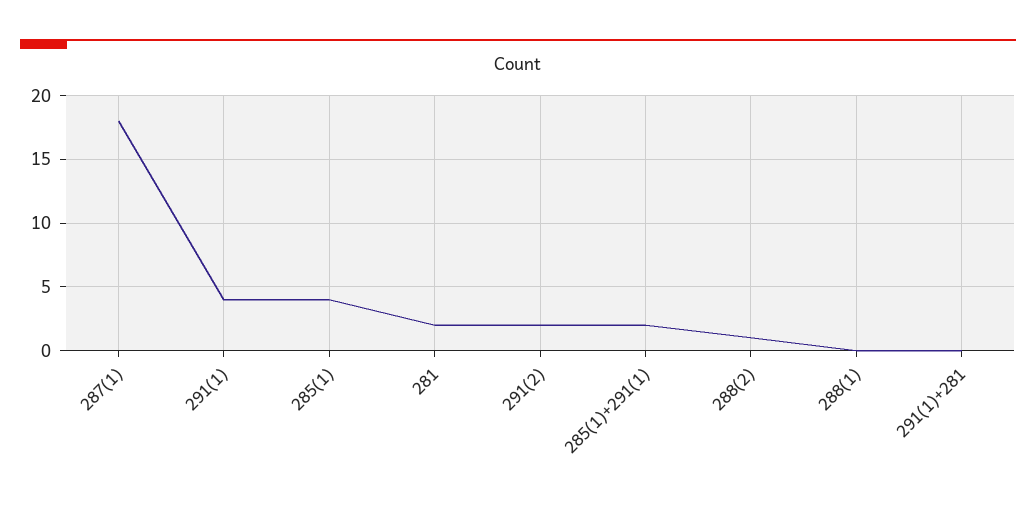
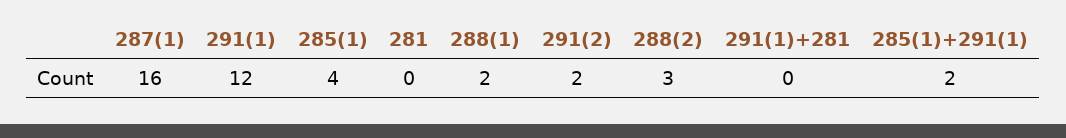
  {
-   "287(1)": 18,
+   "287(1)": 16,
-   "291(1)": 4,
+   "291(1)": 12,
    "285(1)": 4,
-   "281": 2,
+   "281": 0,
    "291(2)": 2,
    "285(1)+291(1)": 2,
-   "288(2)": 1,
+   "288(2)": 3,
-   "288(1)": 0,
+   "288(1)": 2,
    "291(1)+281": 0
  }

